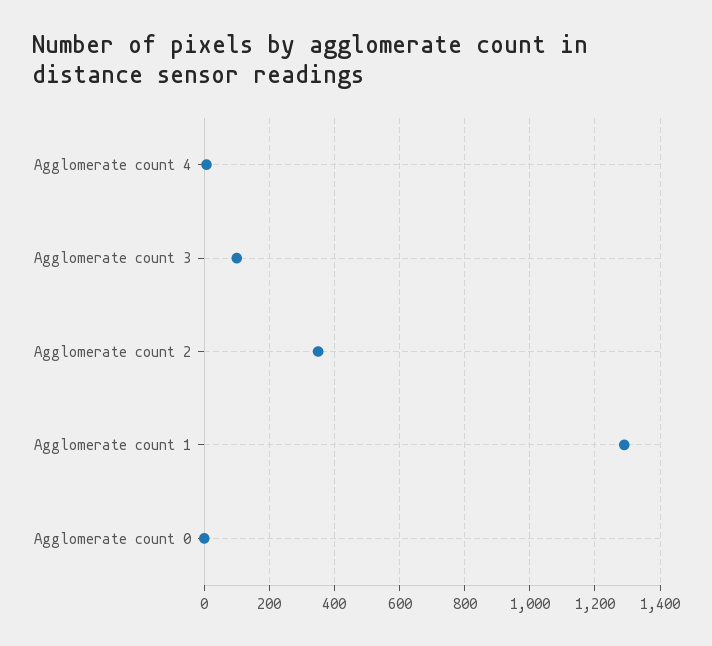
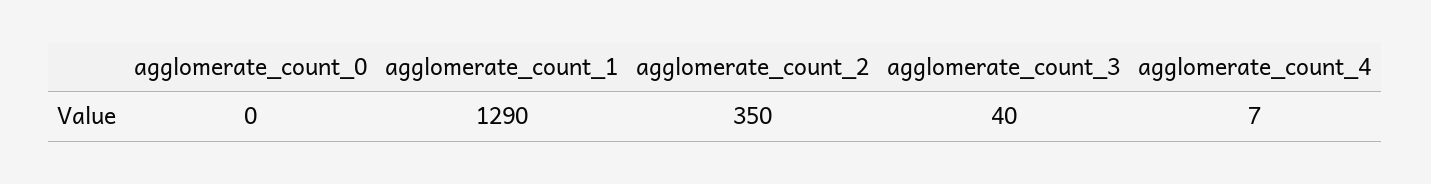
  {
    "Agglomerate count 4": 7,
-   "Agglomerate count 3": 100,
+   "Agglomerate count 3": 40,
    "Agglomerate count 2": 350,
    "Agglomerate count 1": 1290,
    "Agglomerate count 0": 0
  }

